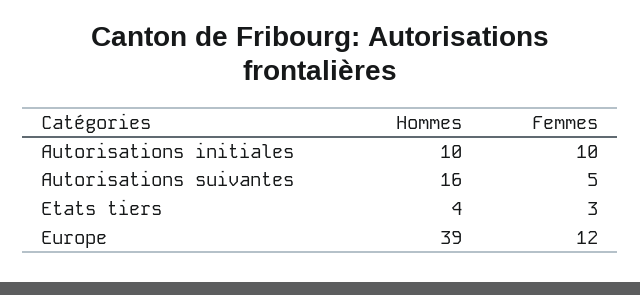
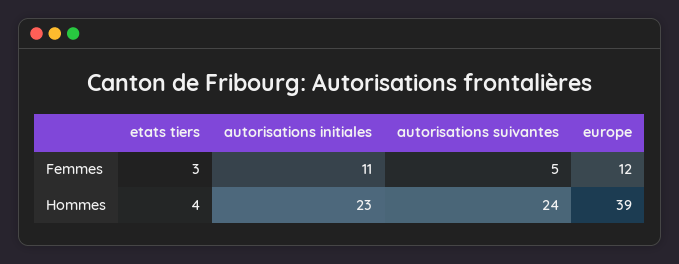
  {
    "Hommes": {
-     "Autorisations initiales": 10,
+     "Autorisations initiales": 23,
-     "Autorisations suivantes": 16,
+     "Autorisations suivantes": 24,
      "Etats tiers": 4,
      "Europe": 39
    },
    "Femmes": {
-     "Autorisations initiales": 10,
+     "Autorisations initiales": 11,
      "Autorisations suivantes": 5,
      "Etats tiers": 3,
      "Europe": 12
    }
  }

